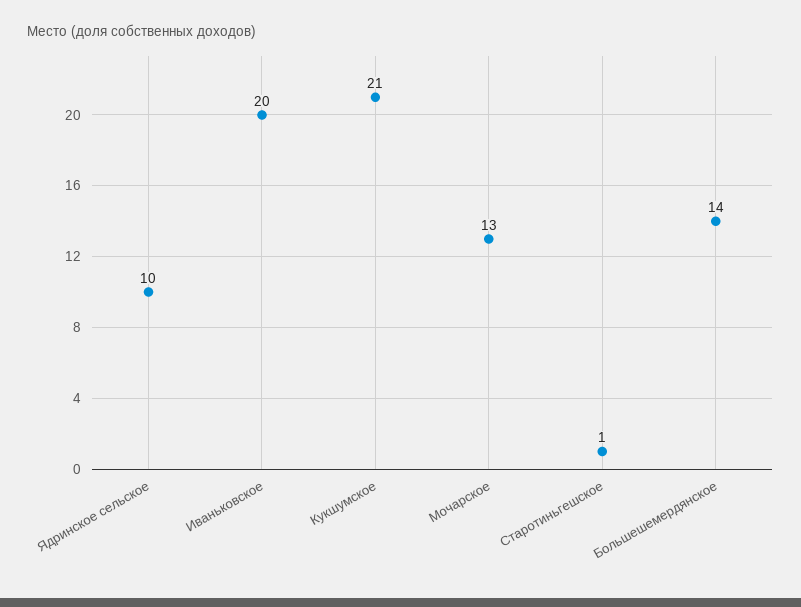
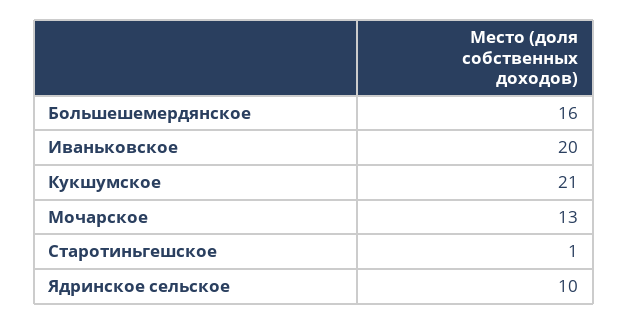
  {
    "Ядринское сельское": 10,
    "Иваньковское": 20,
    "Кукшумское": 21,
    "Мочарское": 13,
    "Старотиньгешское": 1,
-   "Большешемердянское": 14
+   "Большешемердянское": 16
  }

